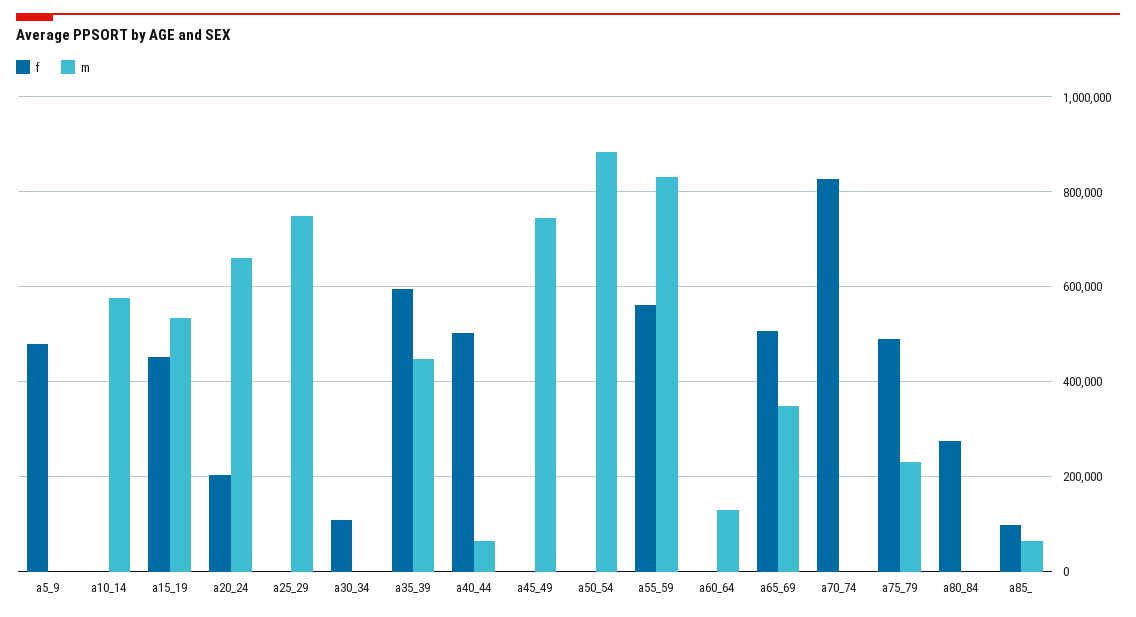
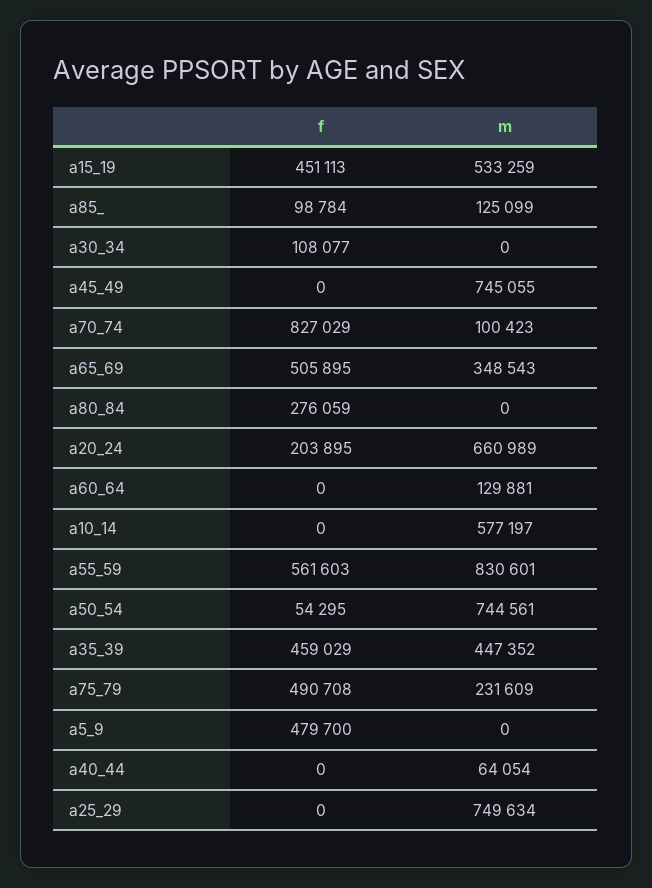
  {
    "f": {
      "a5_9": 479700,
      "a10_14": 0,
      "a15_19": 451113,
      "a20_24": 203895,
      "a25_29": 0,
      "a30_34": 108077,
-     "a35_39": 600000,
+     "a35_39": 459029,
-     "a40_44": 500000,
+     "a40_44": 0,
      "a45_49": 0,
-     "a50_54": 0,
+     "a50_54": 54295,
      "a55_59": 561603,
      "a60_64": 0,
      "a65_69": 505895,
      "a70_74": 827029,
      "a75_79": 490708,
      "a80_84": 276059,
      "a85_": 98784
    },
    "m": {
      "a5_9": 0,
      "a10_14": 577197,
      "a15_19": 533259,
      "a20_24": 660989,
      "a25_29": 749634,
      "a30_34": 0,
      "a35_39": 447352,
      "a40_44": 64054,
      "a45_49": 745055,
-     "a50_54": 880000,
+     "a50_54": 744561,
      "a55_59": 830601,
      "a60_64": 129881,
      "a65_69": 348543,
-     "a70_74": 0,
+     "a70_74": 100423,
      "a75_79": 231609,
      "a80_84": 0,
-     "a85_": 60000
+     "a85_": 125099
    }
  }

